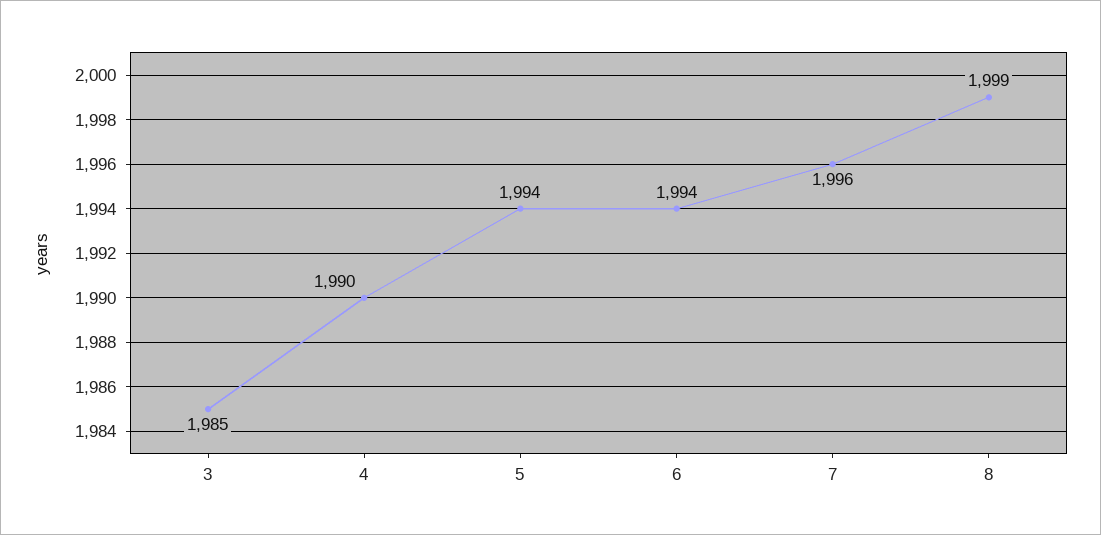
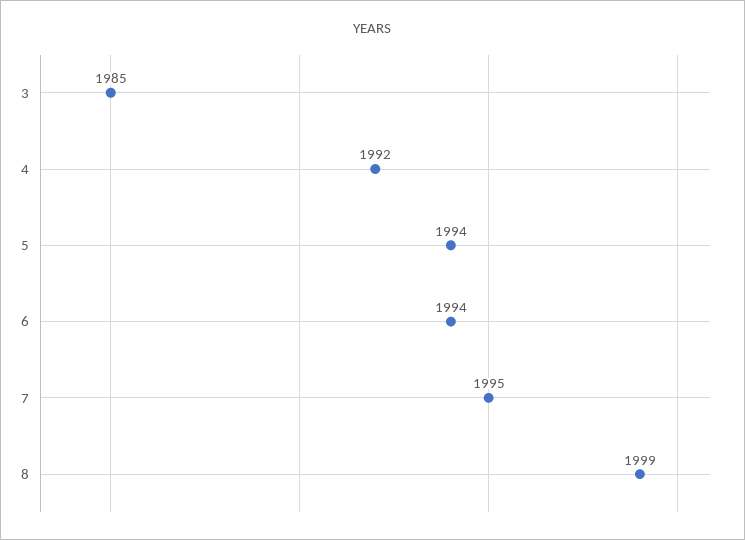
  {
    "3": 1985,
-   "4": 1990,
+   "4": 1992,
    "5": 1994,
    "6": 1994,
-   "7": 1996,
+   "7": 1995,
    "8": 1999
  }

